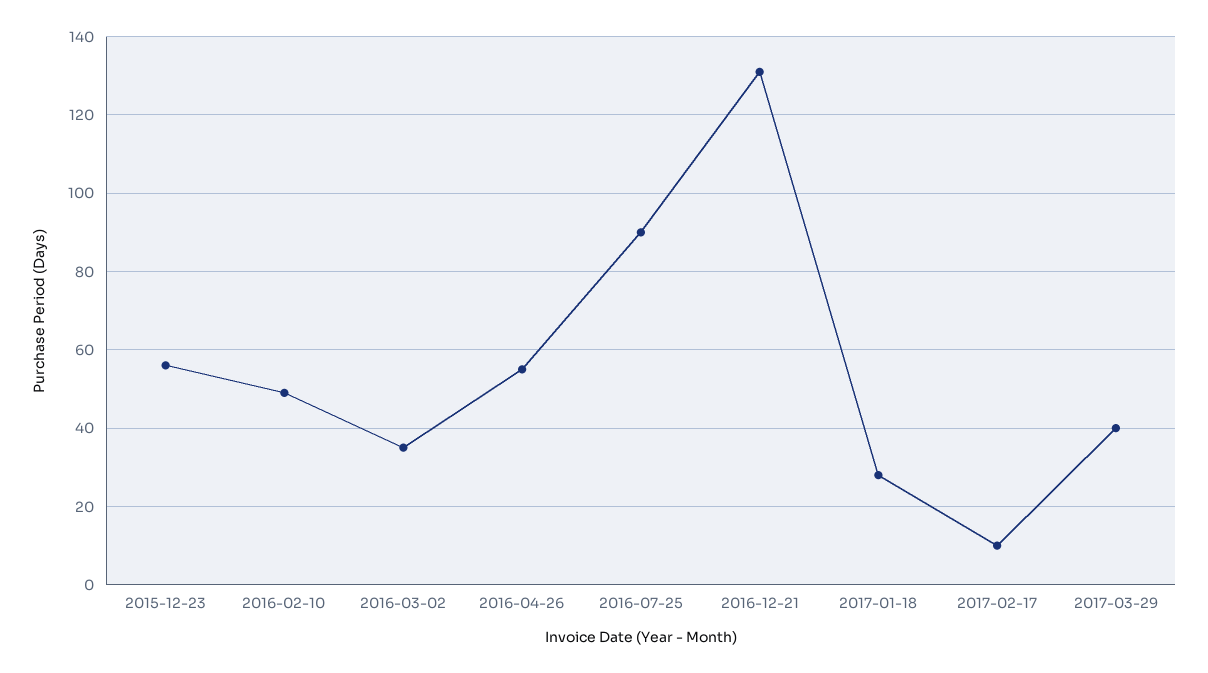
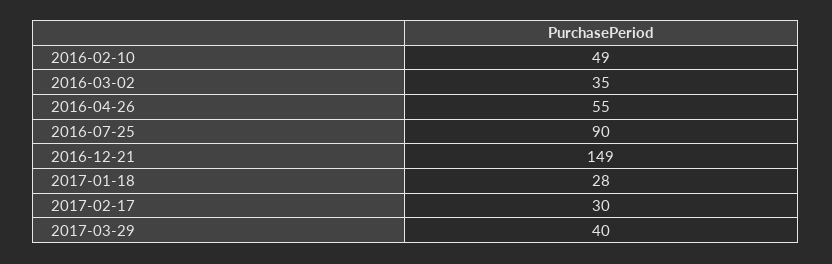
  {
-   "2015-12-23": 55,
    "2016-02-10": 49,
    "2016-03-02": 35,
    "2016-04-26": 55,
    "2016-07-25": 90,
-   "2016-12-21": 130,
+   "2016-12-21": 149,
    "2017-01-18": 28,
-   "2017-02-17": 10,
+   "2017-02-17": 30,
    "2017-03-29": 40
  }

